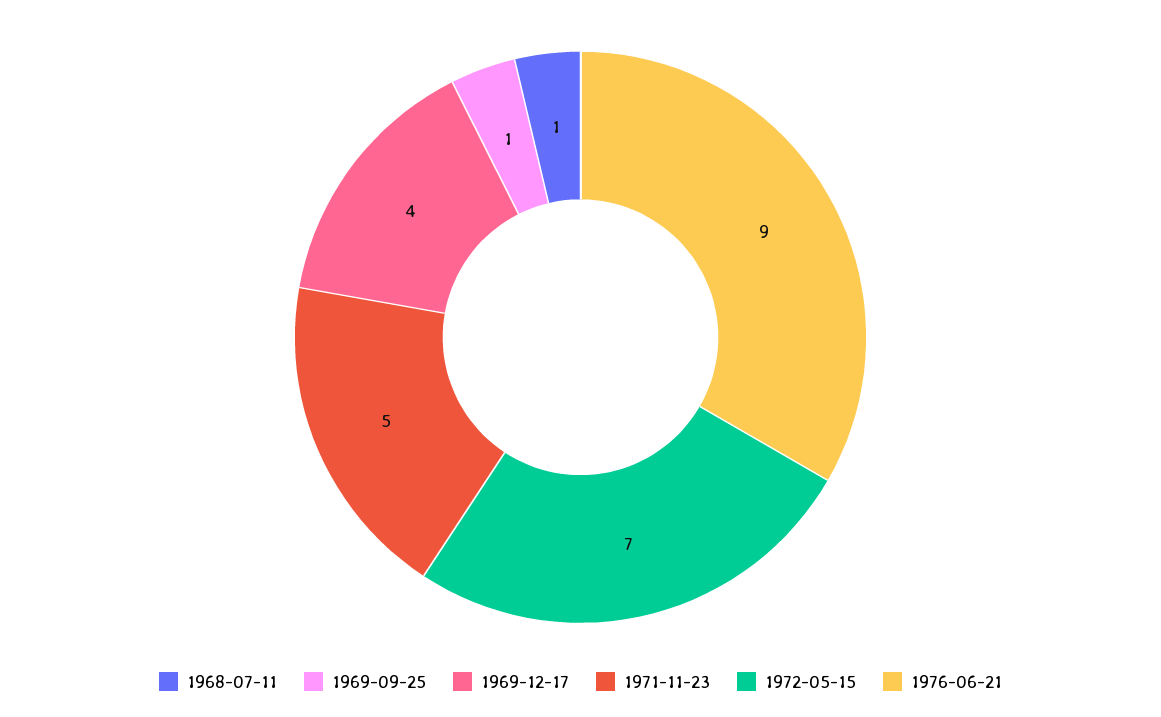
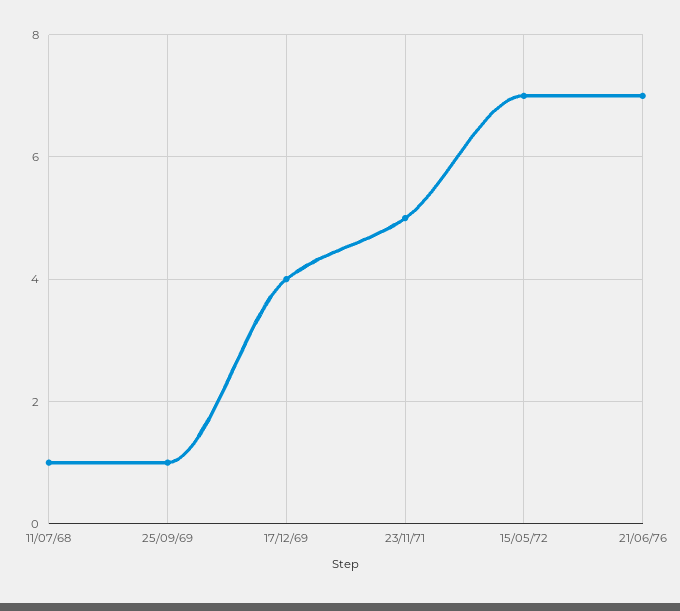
  {
    "1968-07-11": 1,
    "1969-09-25": 1,
    "1969-12-17": 4,
    "1971-11-23": 5,
    "1972-05-15": 7,
-   "1976-06-21": 9
+   "1976-06-21": 7
  }

